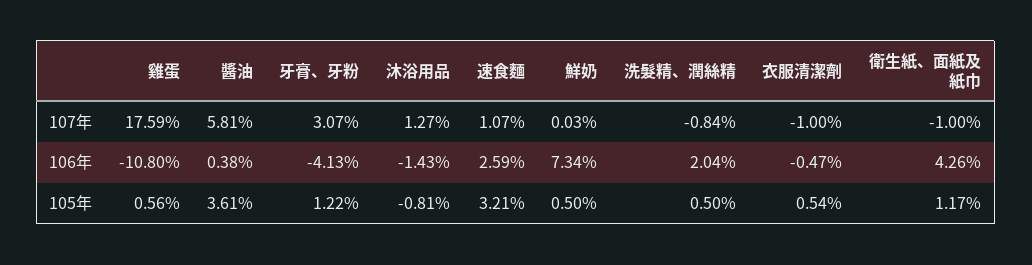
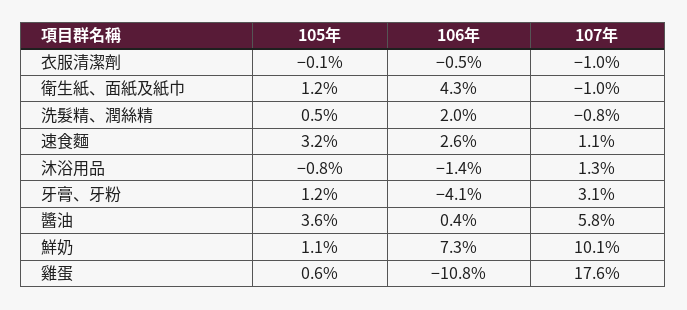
  {
    "雞蛋": {
      "107年": 17.59,
      "106年": -10.8,
      "105年": 0.56
    },
    "醬油": {
      "107年": 5.81,
      "106年": 0.38,
      "105年": 3.61
    },
    "牙膏、牙粉": {
      "107年": 3.07,
      "106年": -4.13,
      "105年": 1.22
    },
    "沐浴用品": {
      "107年": 1.27,
      "106年": -1.43,
      "105年": -0.81
    },
    "速食麵": {
      "107年": 1.07,
      "106年": 2.59,
      "105年": 3.21
    },
    "鮮奶": {
-     "107年": 0.03,
+     "107年": 10.1,
      "106年": 7.34,
-     "105年": 0.5
+     "105年": 1.1
    },
    "洗髮精、潤絲精": {
      "107年": -0.84,
      "106年": 2.04,
      "105年": 0.5
    },
    "衣服清潔劑": {
      "107年": -1,
      "106年": -0.47,
-     "105年": 0.54
+     "105年": -0.1
    },
    "衛生紙、面紙及紙巾": {
      "107年": -1,
      "106年": 4.26,
      "105年": 1.17
    }
  }

